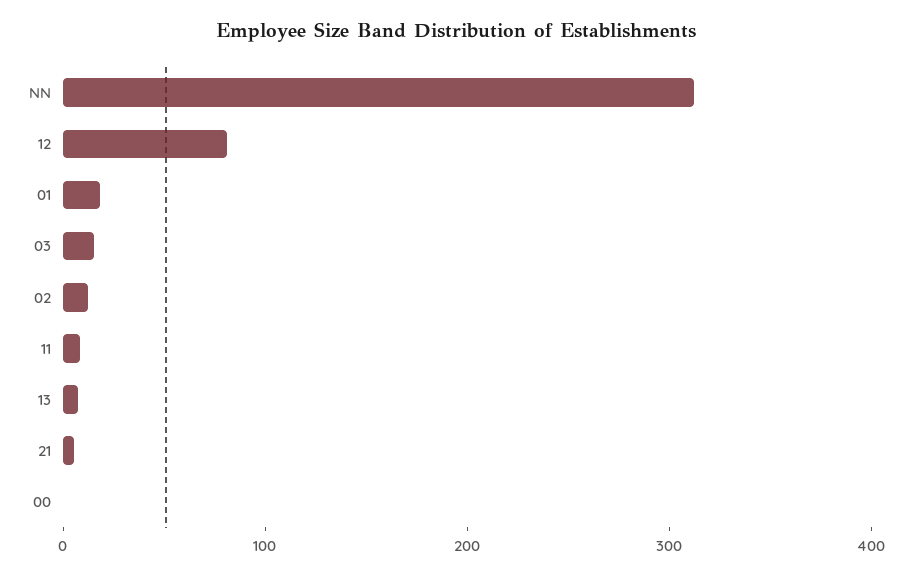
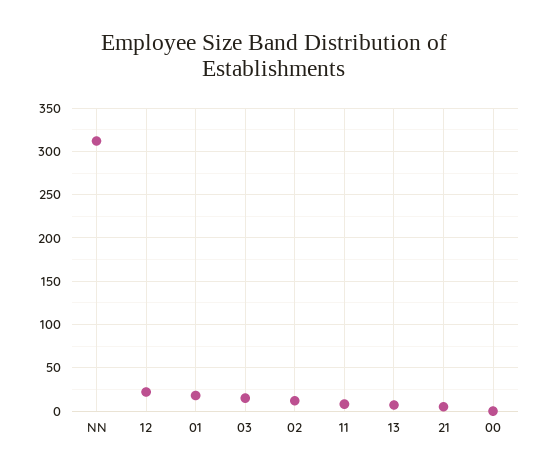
  {
    "NN": 310,
-   "12": 80,
+   "12": 20,
    "01": 20,
    "03": 20,
    "02": 10,
    "11": 10,
    "13": 10,
    "21": 10,
    "00": 0
  }

